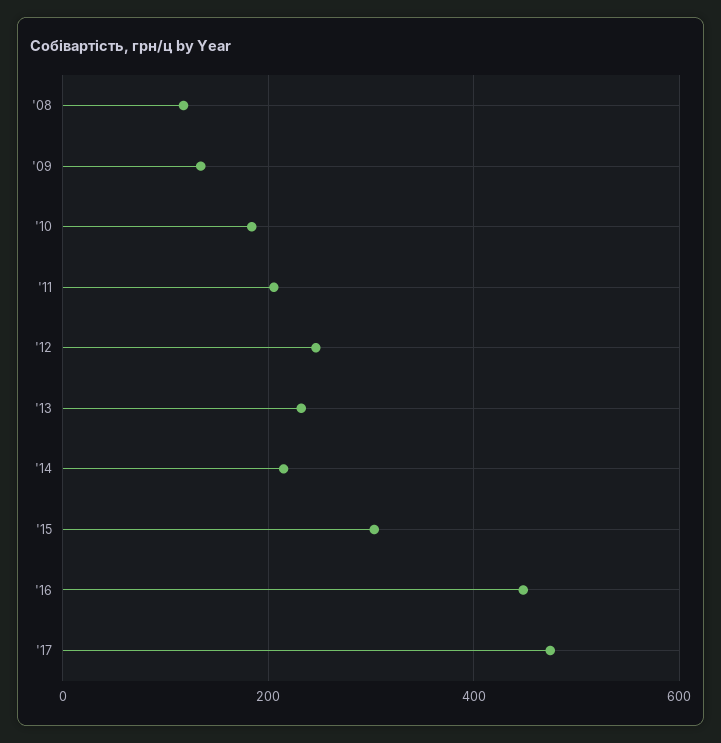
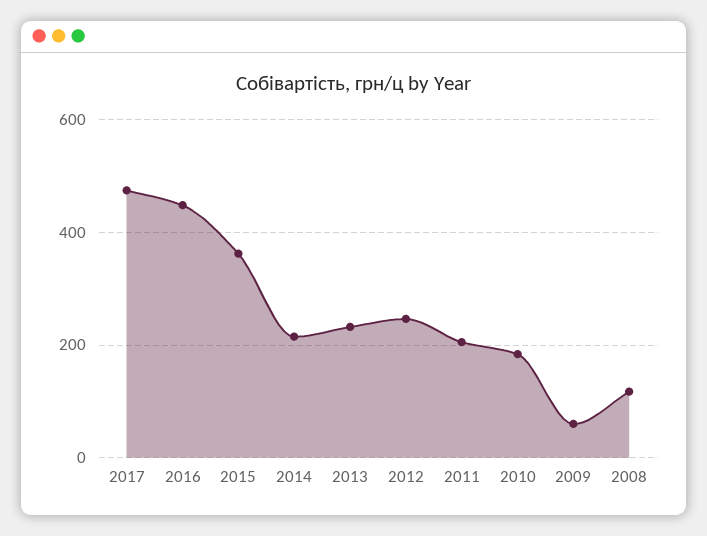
  {
    "'08": 120,
-   "'09": 140,
+   "'09": 60,
    "'10": 180,
    "'11": 200,
    "'12": 240,
    "'13": 240,
    "'14": 220,
-   "'15": 300,
+   "'15": 360,
    "'16": 440,
    "'17": 480
  }

